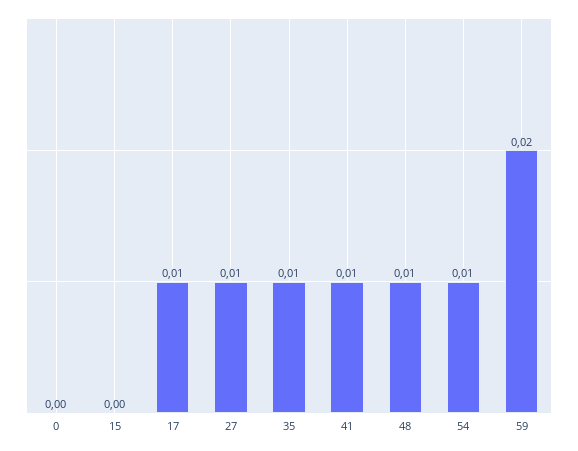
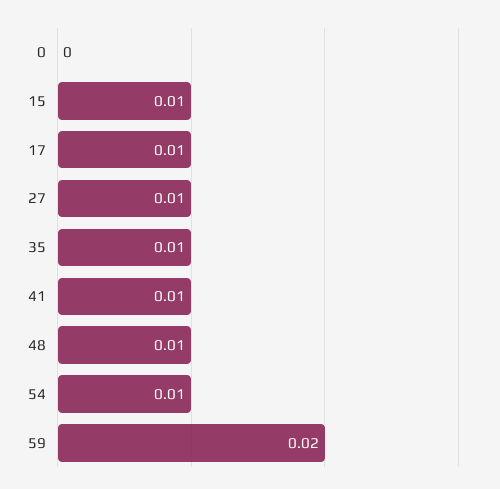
  {
    "0": 0,
-   "15": 0,
+   "15": 0.01,
    "17": 0.01,
    "27": 0.01,
    "35": 0.01,
    "41": 0.01,
    "48": 0.01,
    "54": 0.01,
    "59": 0.02
  }

